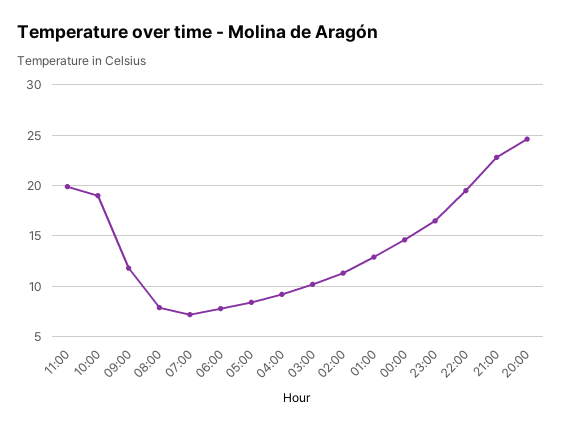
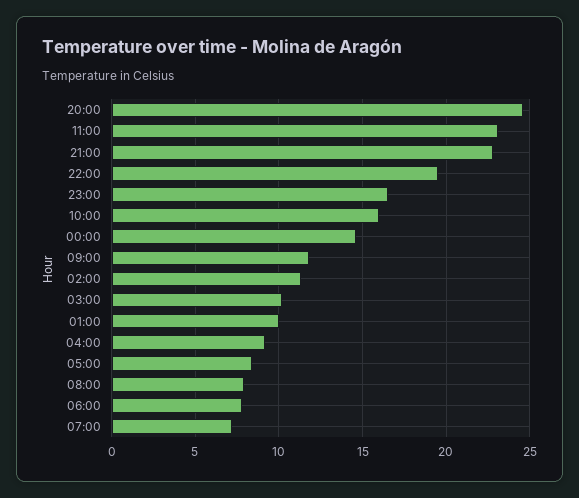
  {
-   "11:00": 20,
+   "11:00": 23,
-   "10:00": 19,
+   "10:00": 16,
    "09:00": 12,
    "08:00": 8,
    "07:00": 7,
    "06:00": 8,
    "05:00": 8.5,
    "04:00": 9,
    "03:00": 10,
    "02:00": 11.5,
-   "01:00": 13,
+   "01:00": 10,
    "00:00": 14.5,
    "23:00": 16.5,
    "22:00": 19.5,
    "21:00": 23,
    "20:00": 24.5
  }

